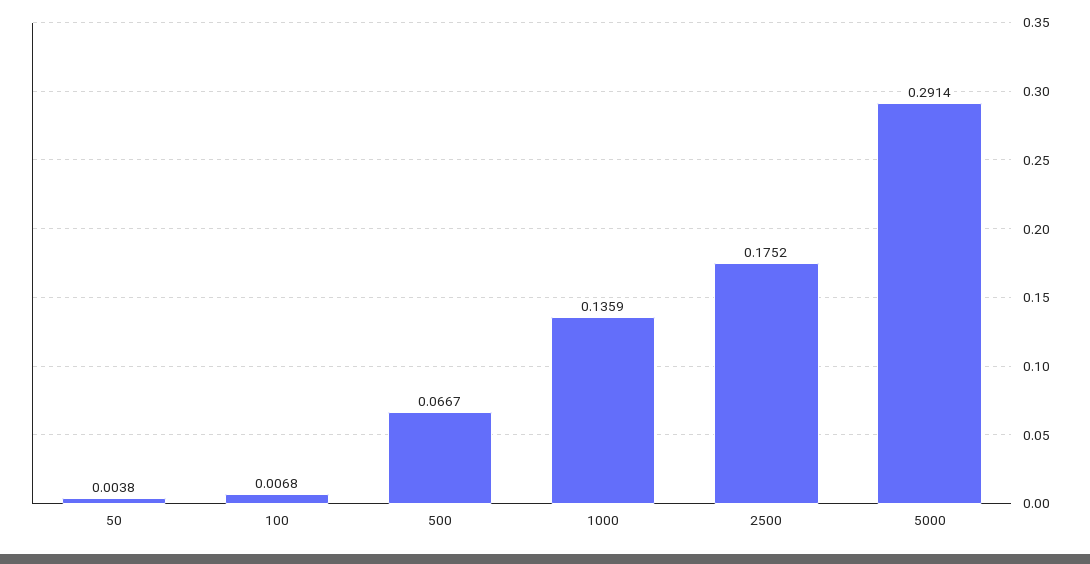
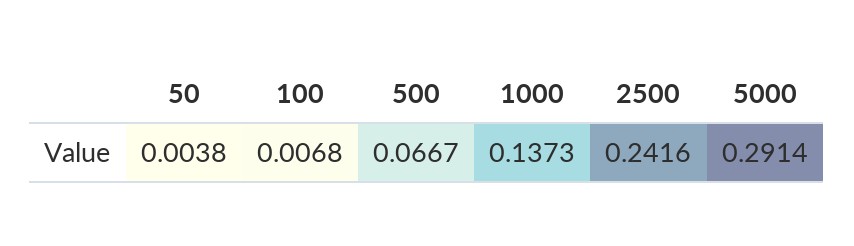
  {
    "50": 0.0038,
    "100": 0.0068,
    "500": 0.0667,
-   "1000": 0.1359,
+   "1000": 0.1373,
-   "2500": 0.1752,
+   "2500": 0.2416,
    "5000": 0.2914
  }

